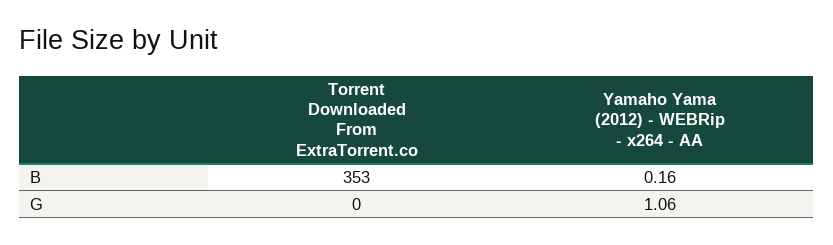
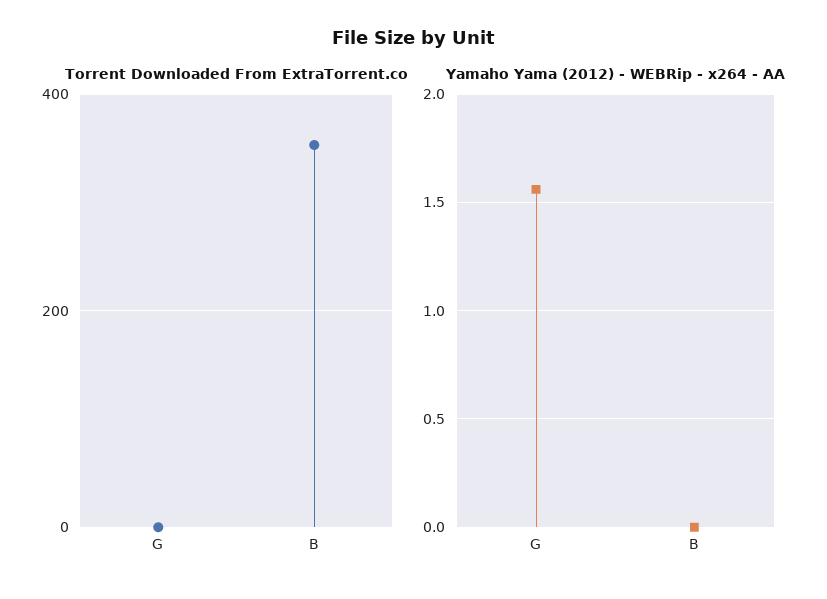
  {
    "Torrent Downloaded From ExtraTorrent.co": {
      "B": 353,
      "G": 0
    },
    "Yamaho Yama (2012) - WEBRip - x264 - AA": {
-     "B": 0.16,
+     "B": 0,
-     "G": 1.06
+     "G": 1.55
    }
  }

